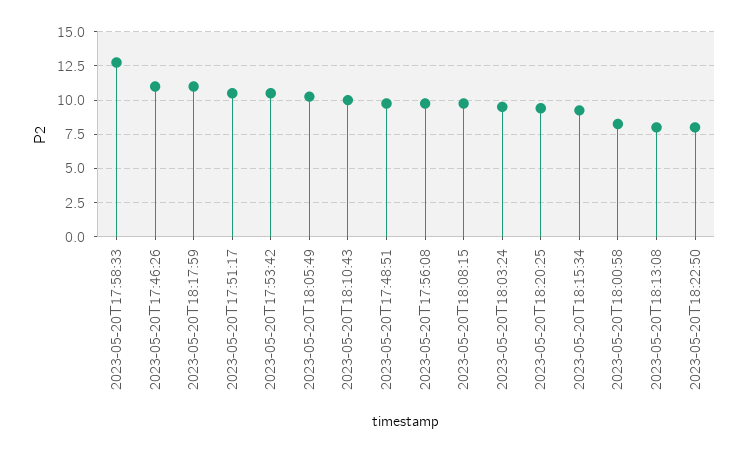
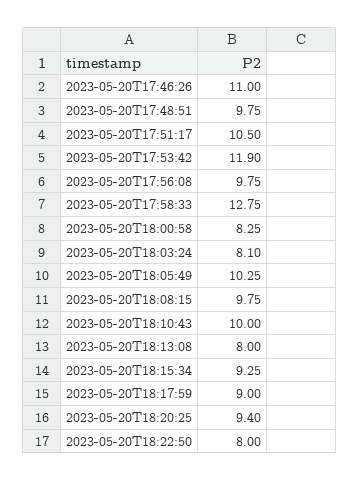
  {
    "2023-05-20T17:58:33": 12.75,
    "2023-05-20T17:46:26": 11,
-   "2023-05-20T18:17:59": 11,
+   "2023-05-20T18:17:59": 9,
    "2023-05-20T17:51:17": 10.5,
-   "2023-05-20T17:53:42": 10.5,
+   "2023-05-20T17:53:42": 11.9,
    "2023-05-20T18:05:49": 10.25,
    "2023-05-20T18:10:43": 10,
    "2023-05-20T17:48:51": 9.75,
    "2023-05-20T17:56:08": 9.75,
    "2023-05-20T18:08:15": 9.75,
-   "2023-05-20T18:03:24": 9.5,
+   "2023-05-20T18:03:24": 8.1,
    "2023-05-20T18:20:25": 9.4,
    "2023-05-20T18:15:34": 9.25,
    "2023-05-20T18:00:58": 8.25,
    "2023-05-20T18:13:08": 8,
    "2023-05-20T18:22:50": 8
  }

